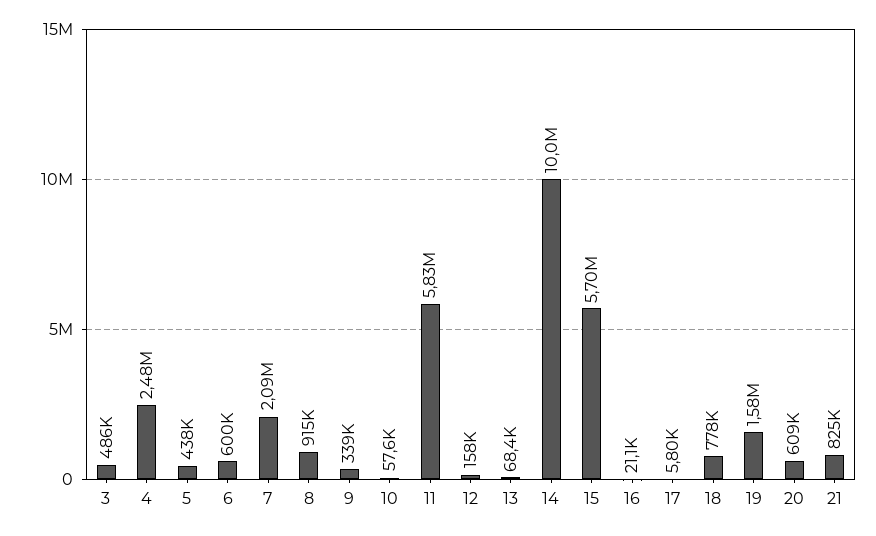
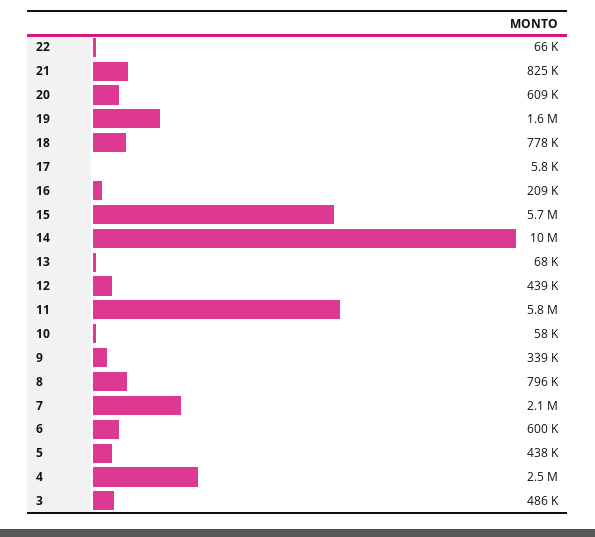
  {
    "3": 486000,
    "4": 2480000,
    "5": 438000,
    "6": 600000,
    "7": 2090000,
-   "8": 915000,
+   "8": 796000,
    "9": 339000,
    "10": 57600,
    "11": 5830000,
-   "12": 158000,
+   "12": 439000,
    "13": 68400,
    "14": 10000000,
    "15": 5700000,
-   "16": 21100,
+   "16": 209000,
    "17": 5800,
    "18": 778000,
    "19": 1580000,
    "20": 609000,
-   "21": 825000
+   "21": 825000,
+   "22": 66000
  }

